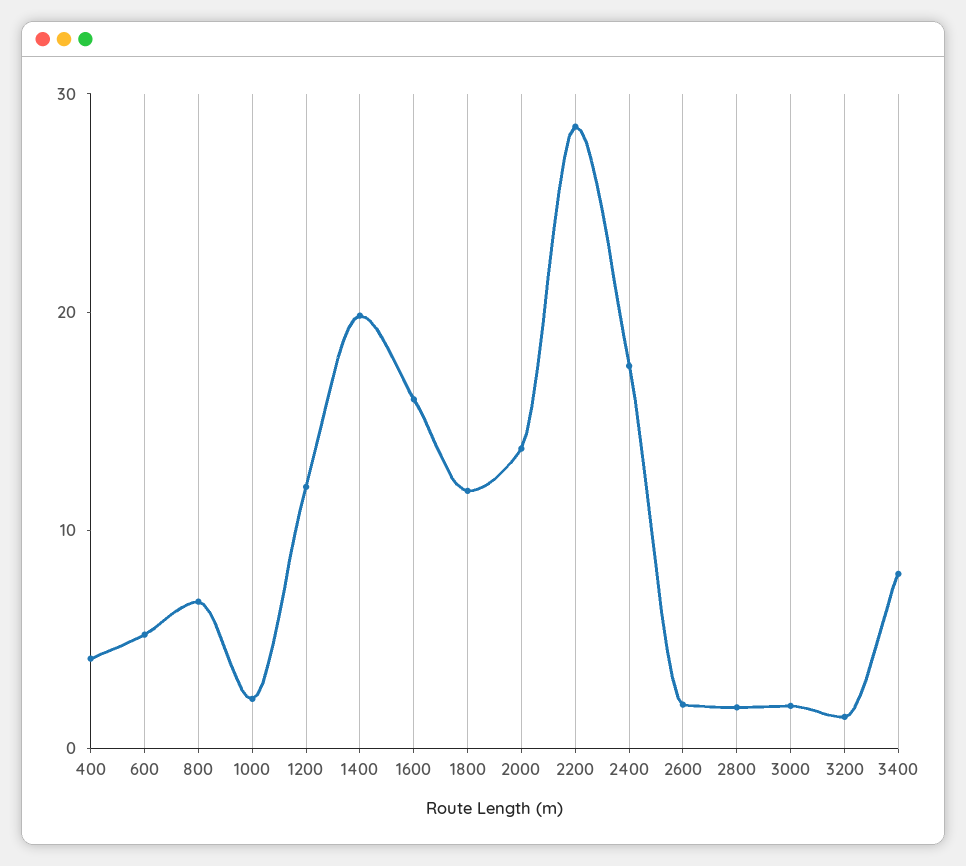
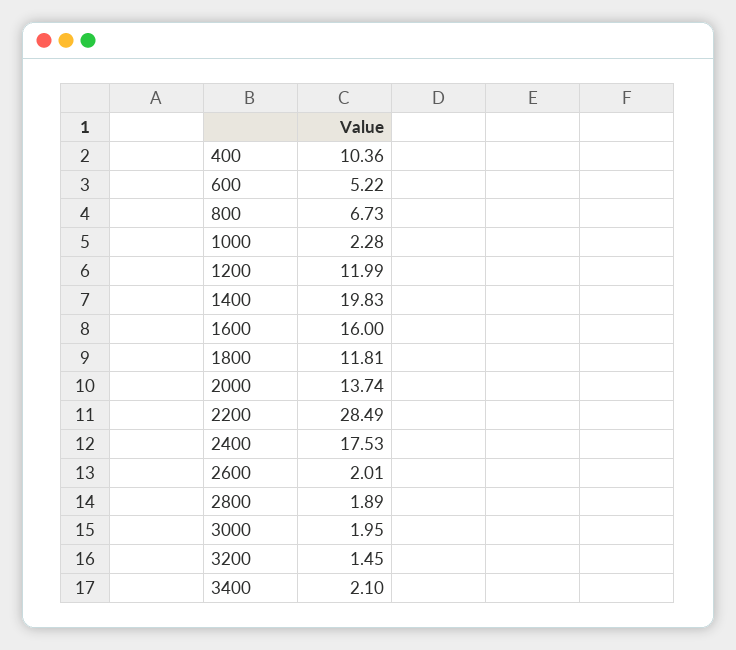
  {
-   "400": 4,
+   "400": 10.36,
    "600": 5.22,
    "800": 6.73,
    "1000": 2.28,
    "1200": 11.99,
    "1400": 19.83,
    "1600": 16,
    "1800": 11.81,
    "2000": 13.74,
    "2200": 28.49,
    "2400": 17.53,
    "2600": 2.01,
    "2800": 1.89,
    "3000": 1.95,
    "3200": 1.45,
-   "3400": 8
+   "3400": 2.1
  }

